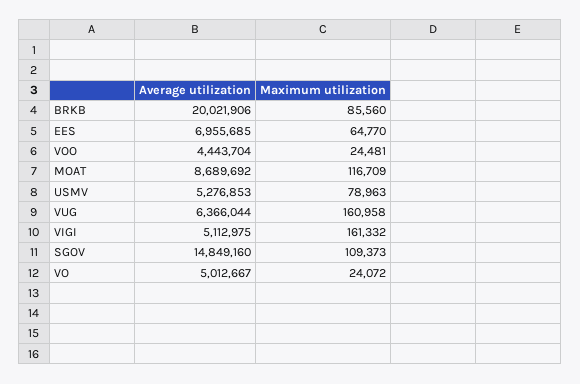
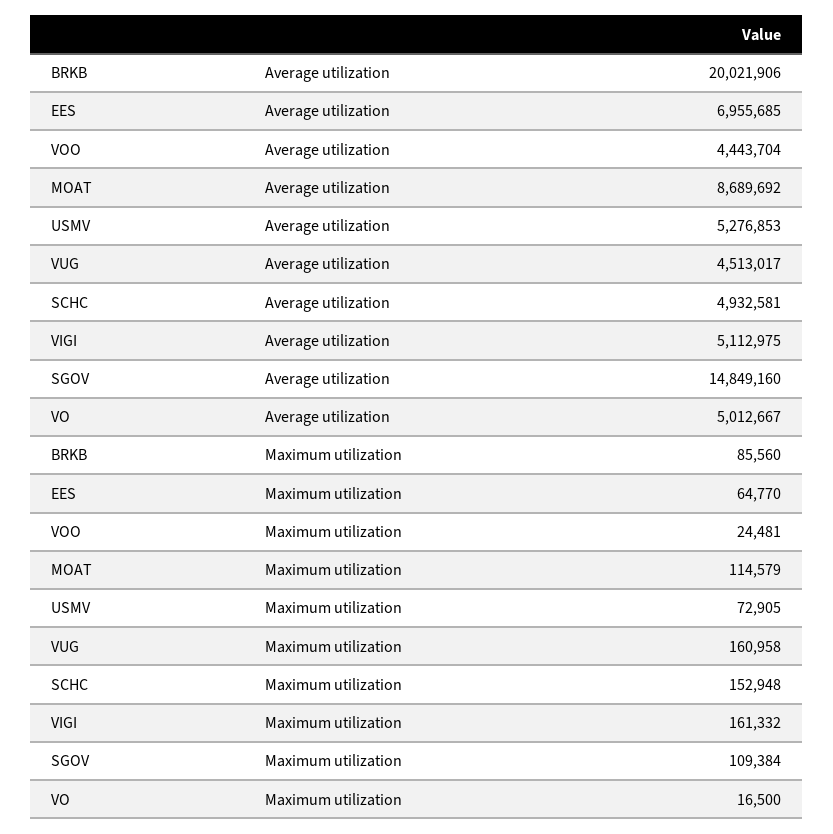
  {
    "Average utilization": {
      "BRKB": 20021906,
      "EES": 6955685,
      "VOO": 4443704,
      "MOAT": 8689692,
      "USMV": 5276853,
-     "VUG": 6366044,
+     "VUG": 4513017,
      "VIGI": 5112975,
      "SGOV": 14849160,
-     "VO": 5012667
+     "VO": 5012667,
+     "SCHC": 4932581
    },
    "Maximum utilization": {
      "BRKB": 85560,
      "EES": 64770,
      "VOO": 24481,
-     "MOAT": 116709,
+     "MOAT": 114579,
-     "USMV": 78963,
+     "USMV": 72905,
      "VUG": 160958,
      "VIGI": 161332,
-     "SGOV": 109373,
+     "SGOV": 109384,
-     "VO": 24072
+     "VO": 16500,
+     "SCHC": 152948
    }
  }

